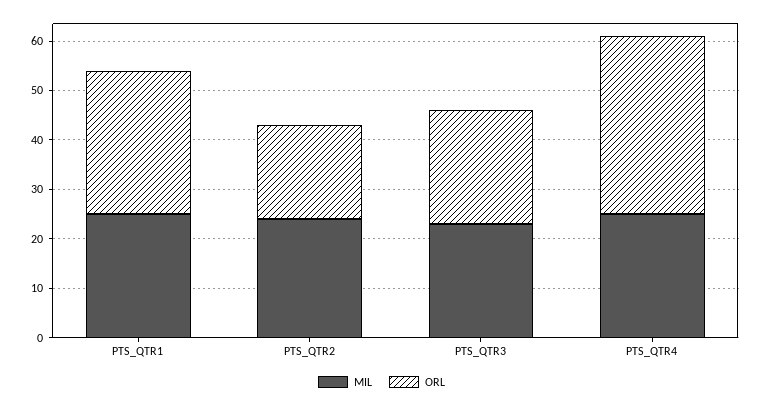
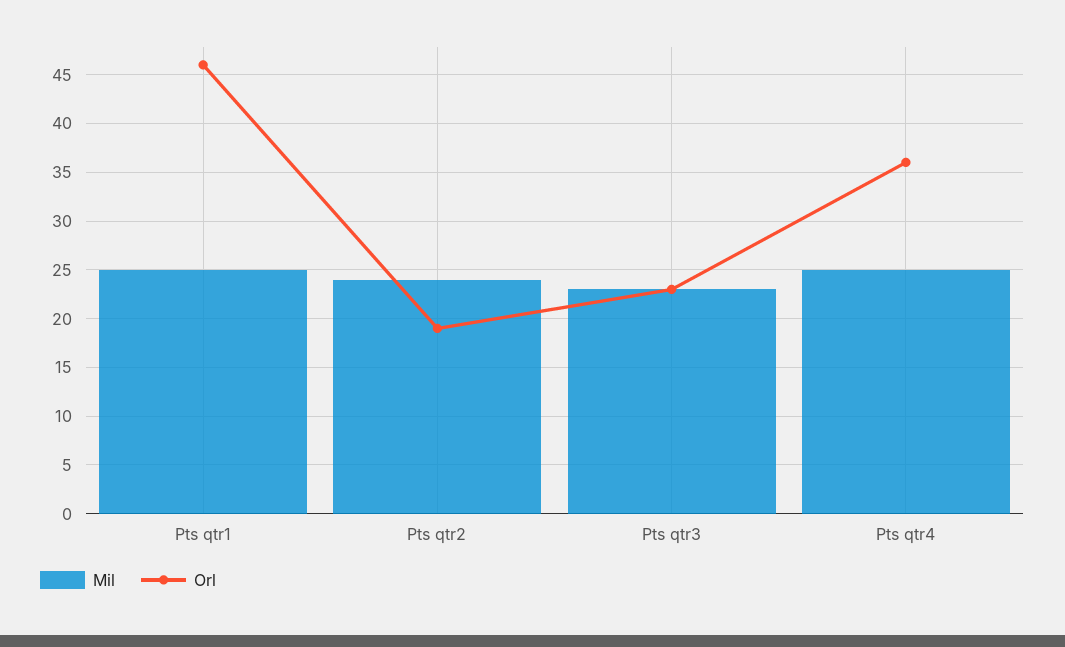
  {
    "MIL": {
      "PTS_QTR1": 25,
      "PTS_QTR2": 24,
      "PTS_QTR3": 23,
      "PTS_QTR4": 25
    },
    "ORL": {
-     "PTS_QTR1": 30,
+     "PTS_QTR1": 46,
      "PTS_QTR2": 19,
      "PTS_QTR3": 23,
      "PTS_QTR4": 36
    }
  }

